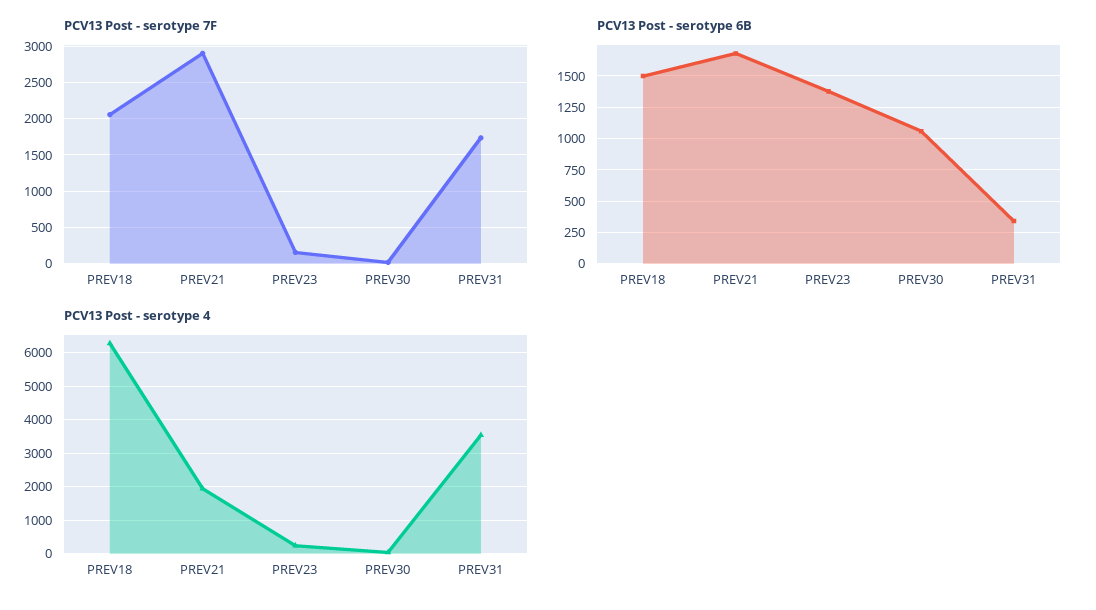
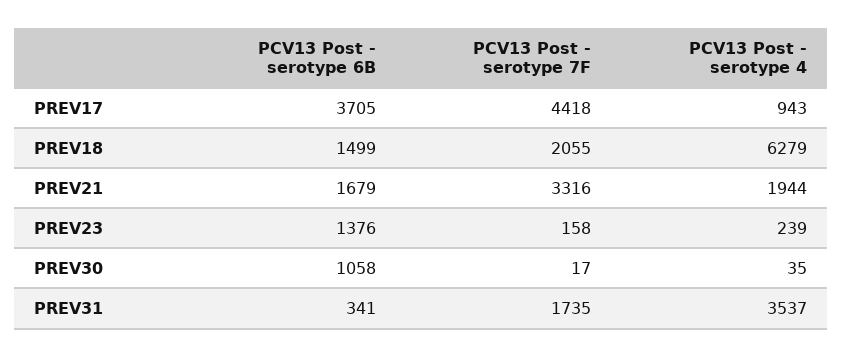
  {
    "PCV13 Post - serotype 7F": {
      "PREV18": 2055,
-     "PREV21": 2900,
+     "PREV21": 3316,
      "PREV23": 158,
      "PREV30": 17,
-     "PREV31": 1735
+     "PREV31": 1735,
+     "PREV17": 4418
    },
    "PCV13 Post - serotype 6B": {
      "PREV18": 1499,
      "PREV21": 1679,
      "PREV23": 1376,
      "PREV30": 1058,
-     "PREV31": 341
+     "PREV31": 341,
+     "PREV17": 3705
    },
    "PCV13 Post - serotype 4": {
      "PREV18": 6279,
      "PREV21": 1944,
      "PREV23": 239,
      "PREV30": 35,
-     "PREV31": 3537
+     "PREV31": 3537,
+     "PREV17": 943
    }
  }

